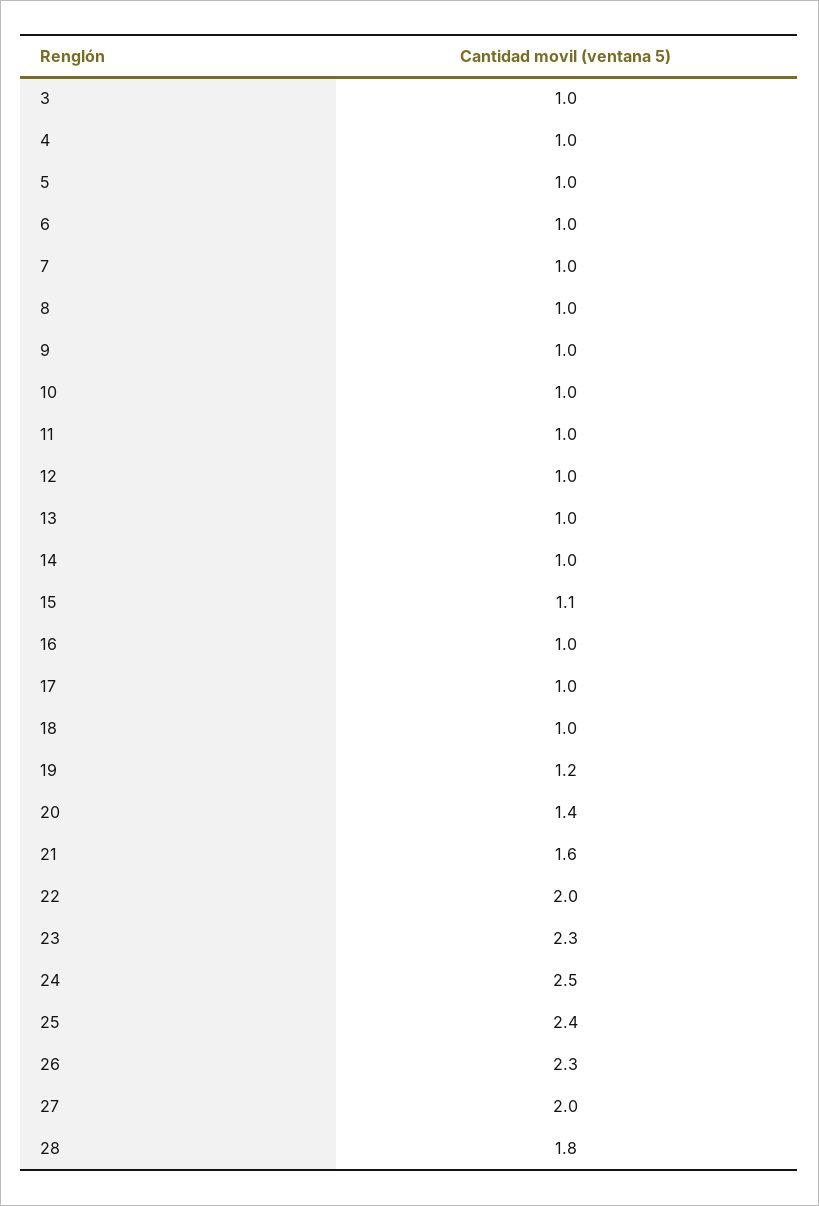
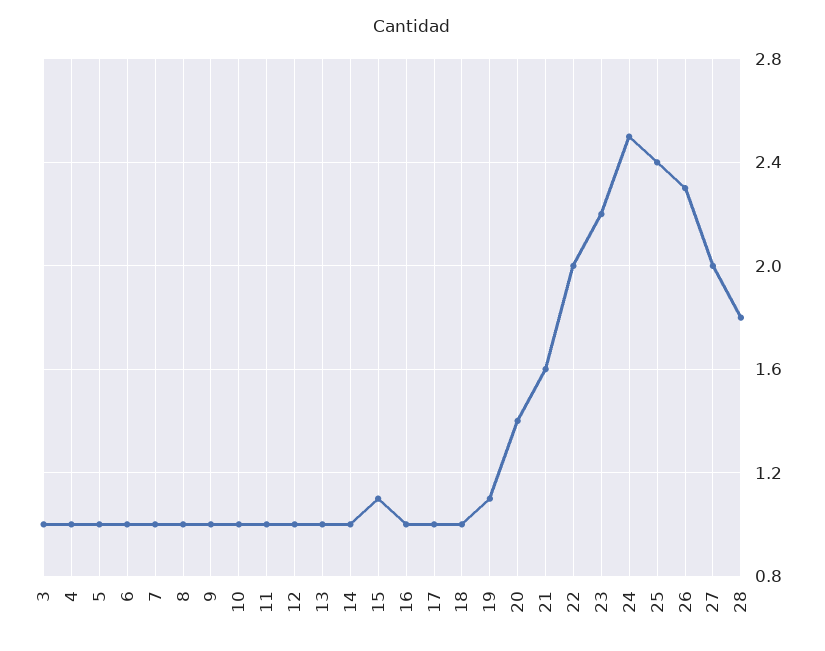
  {
    "3": 1,
    "4": 1,
    "5": 1,
    "6": 1,
    "7": 1,
    "8": 1,
    "9": 1,
    "10": 1,
    "11": 1,
    "12": 1,
    "13": 1,
    "14": 1,
    "15": 1.1,
    "16": 1,
    "17": 1,
    "18": 1,
-   "19": 1.2,
+   "19": 1.1,
    "20": 1.4,
    "21": 1.6,
    "22": 2,
-   "23": 2.3,
+   "23": 2.2,
    "24": 2.5,
    "25": 2.4,
    "26": 2.3,
    "27": 2,
    "28": 1.8
  }

